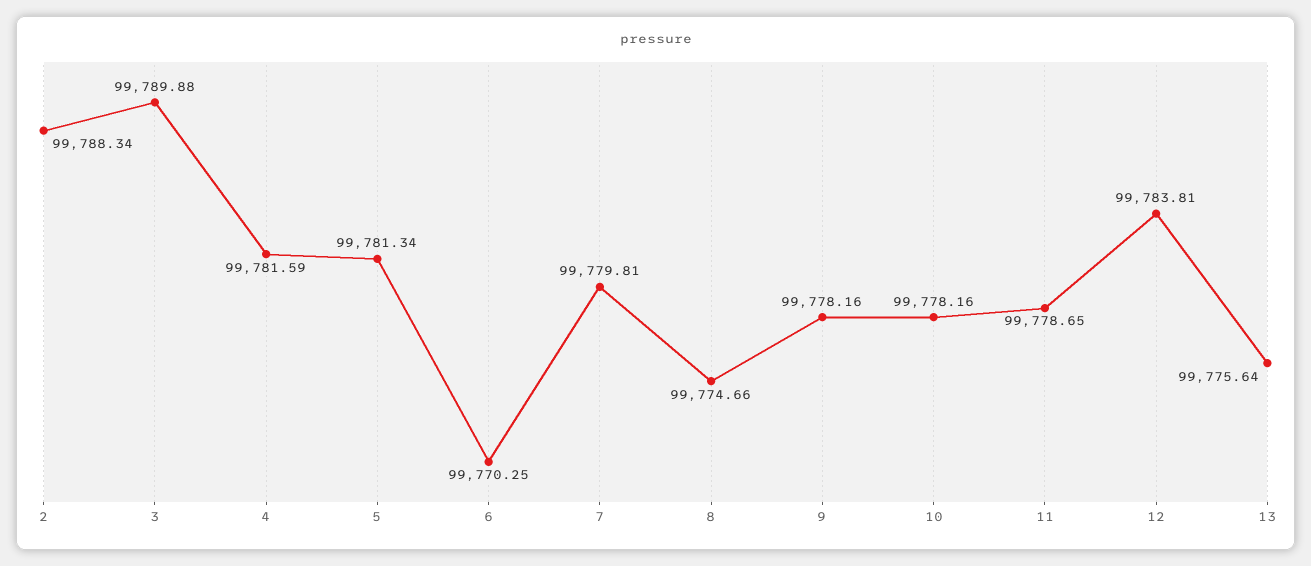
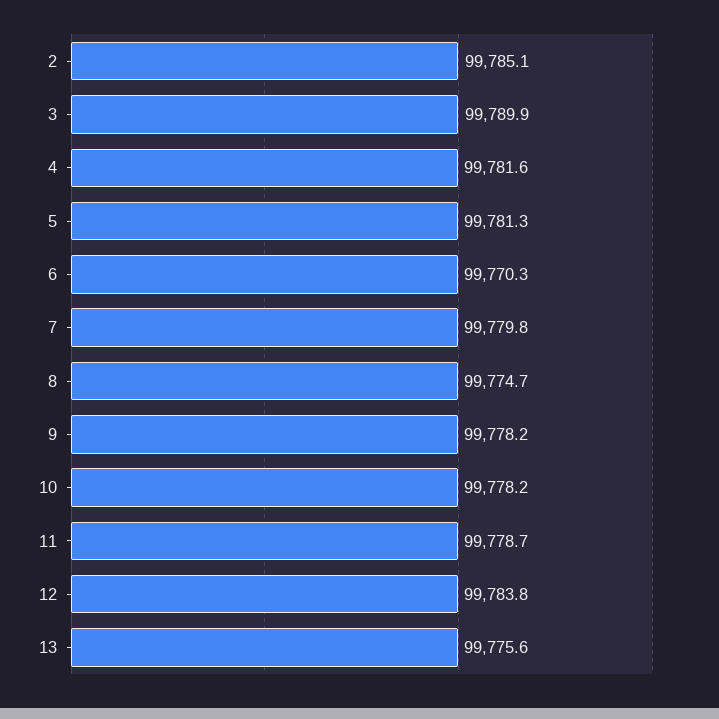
  {
-   "2": 99788.34,
+   "2": 99785.1,
    "3": 99789.88,
    "4": 99781.59,
    "5": 99781.34,
    "6": 99770.25,
    "7": 99779.81,
    "8": 99774.66,
    "9": 99778.16,
    "10": 99778.16,
    "11": 99778.65,
    "12": 99783.81,
    "13": 99775.64
  }

